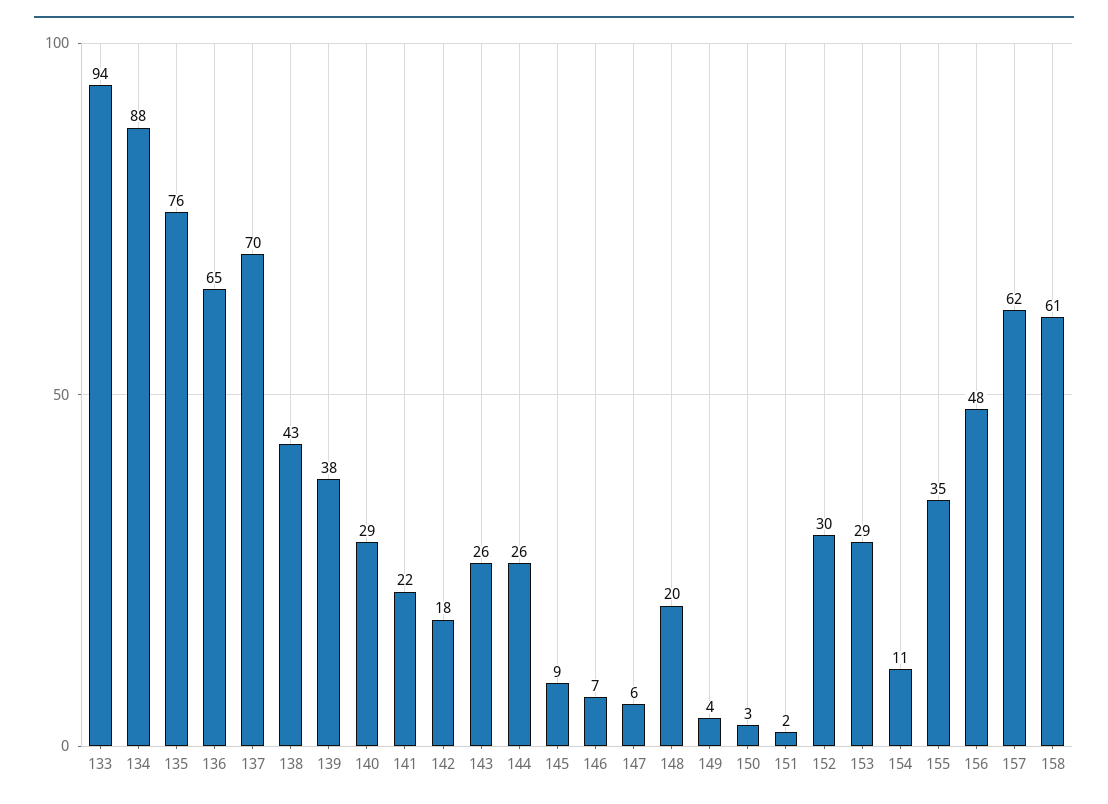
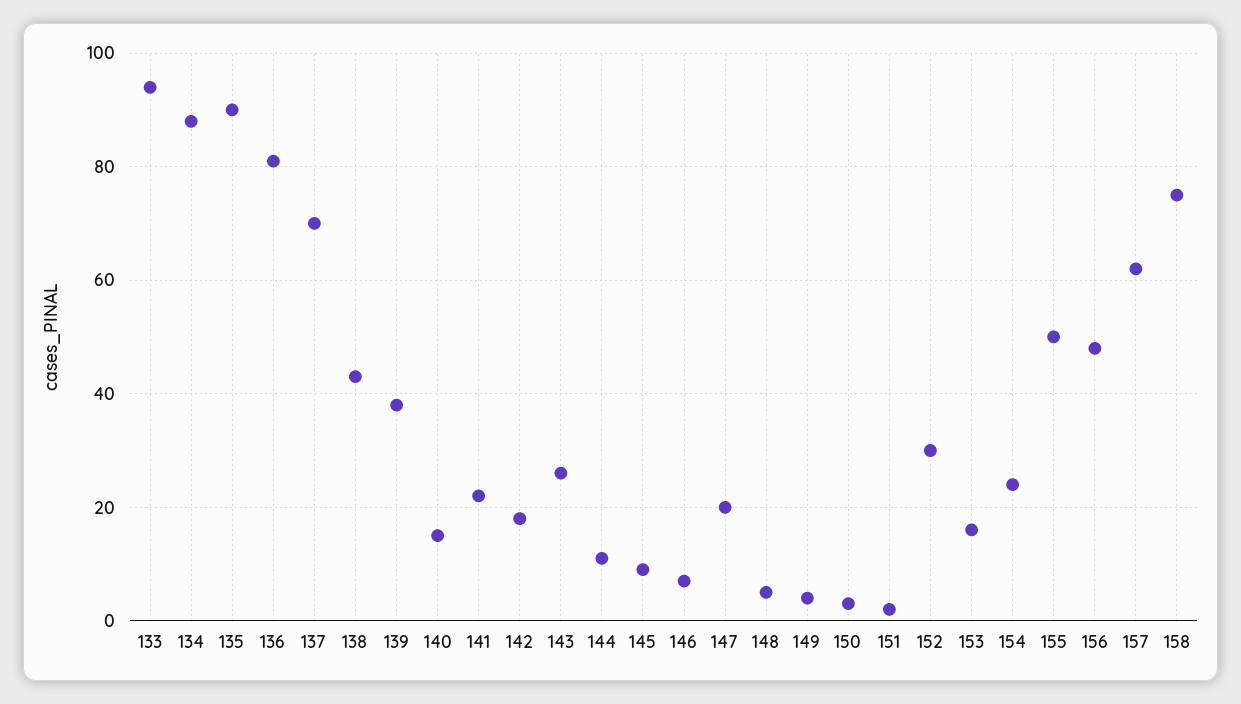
  {
    "133": 94,
    "134": 88,
-   "135": 76,
+   "135": 90,
-   "136": 65,
+   "136": 80,
    "137": 70,
    "138": 43,
    "139": 38,
-   "140": 29,
+   "140": 15,
    "141": 22,
    "142": 18,
    "143": 26,
-   "144": 26,
+   "144": 10,
    "145": 9,
    "146": 7,
-   "147": 6,
+   "147": 20,
-   "148": 20,
+   "148": 5,
    "149": 4,
    "150": 3,
    "151": 2,
    "152": 30,
-   "153": 29,
+   "153": 15,
-   "154": 11,
+   "154": 25,
-   "155": 35,
+   "155": 50,
    "156": 48,
    "157": 62,
-   "158": 61
+   "158": 75
  }

